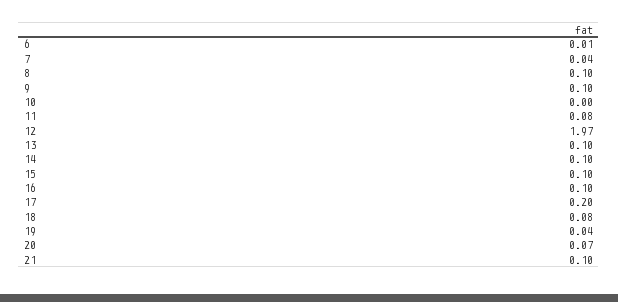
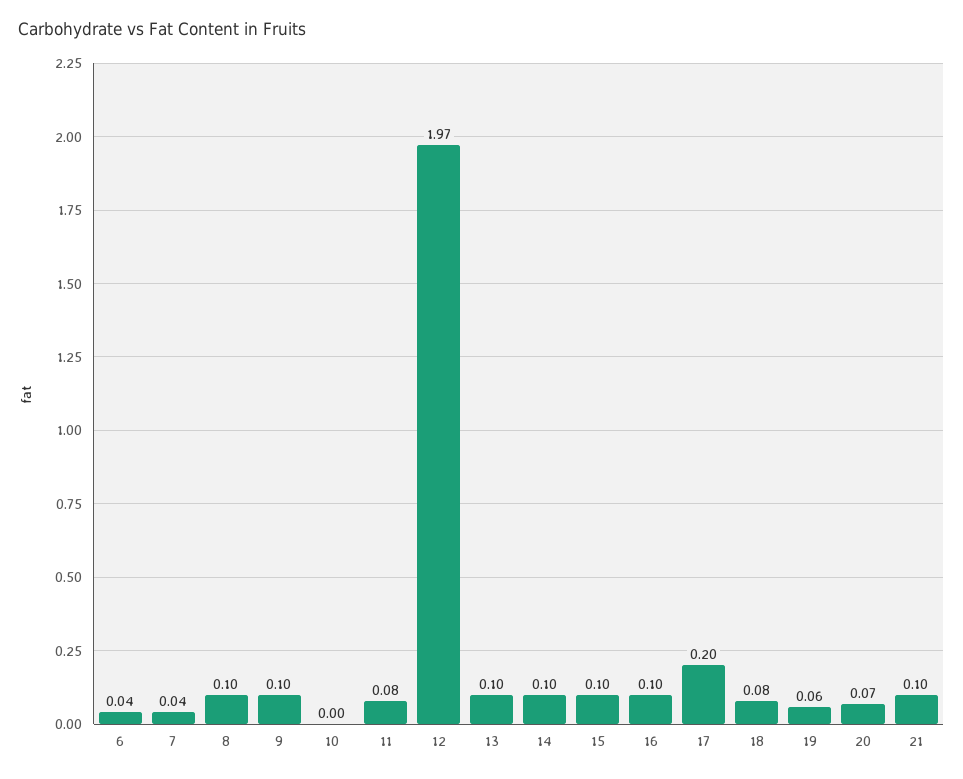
  {
-   "6": 0.01,
+   "6": 0.04,
    "7": 0.04,
    "8": 0.1,
    "9": 0.1,
    "10": 0,
    "11": 0.08,
    "12": 1.97,
    "13": 0.1,
    "14": 0.1,
    "15": 0.1,
    "16": 0.1,
    "17": 0.2,
    "18": 0.08,
-   "19": 0.04,
+   "19": 0.06,
    "20": 0.07,
    "21": 0.1
  }

